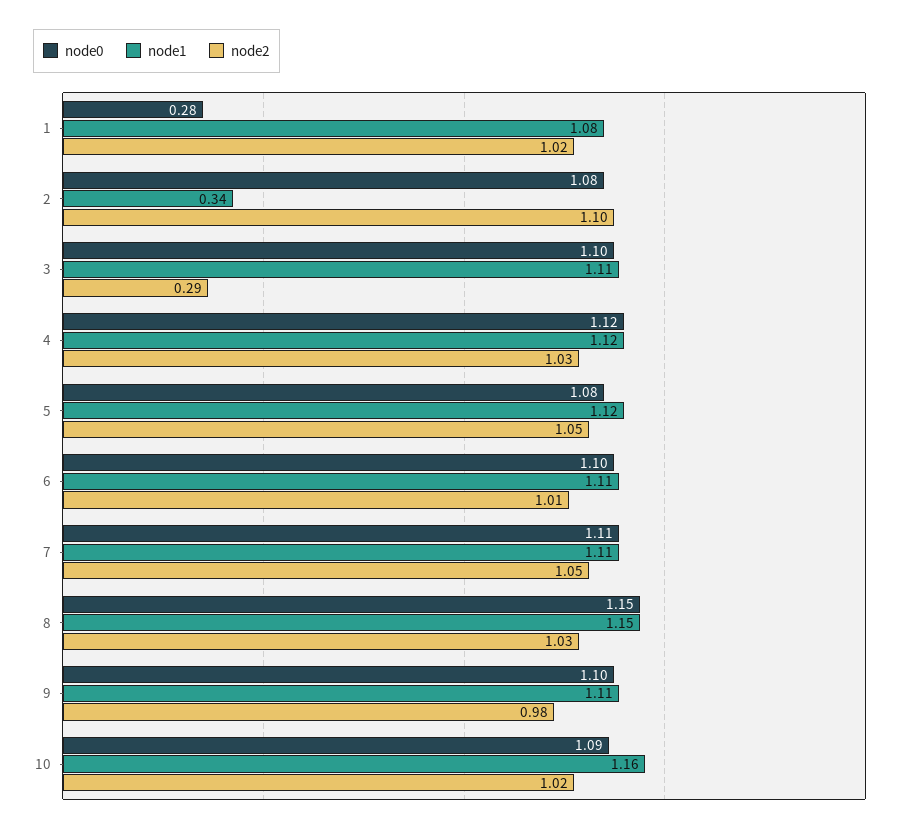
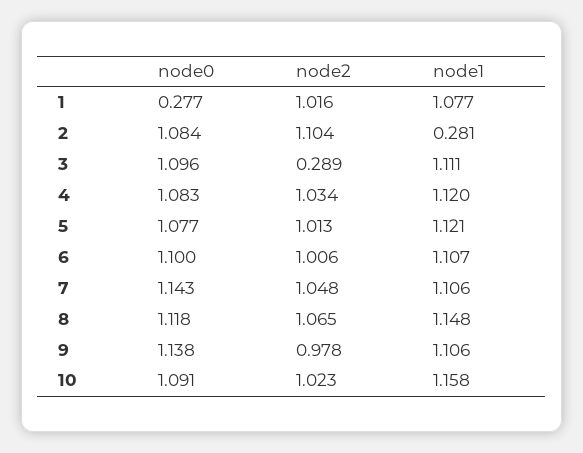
  {
    "node0": {
      "1": 0.277,
      "2": 1.084,
      "3": 1.096,
-     "4": 1.12,
+     "4": 1.083,
      "5": 1.077,
      "6": 1.1,
-     "7": 1.11,
+     "7": 1.143,
-     "8": 1.15,
+     "8": 1.118,
-     "9": 1.1,
+     "9": 1.138,
      "10": 1.091
    },
    "node1": {
      "1": 1.077,
-     "2": 0.34,
+     "2": 0.281,
      "3": 1.111,
      "4": 1.12,
      "5": 1.121,
      "6": 1.107,
      "7": 1.106,
      "8": 1.148,
      "9": 1.106,
      "10": 1.158
    },
    "node2": {
      "1": 1.016,
      "2": 1.104,
      "3": 0.289,
      "4": 1.034,
-     "5": 1.05,
+     "5": 1.013,
      "6": 1.006,
      "7": 1.048,
-     "8": 1.03,
+     "8": 1.065,
      "9": 0.978,
      "10": 1.023
    }
  }

